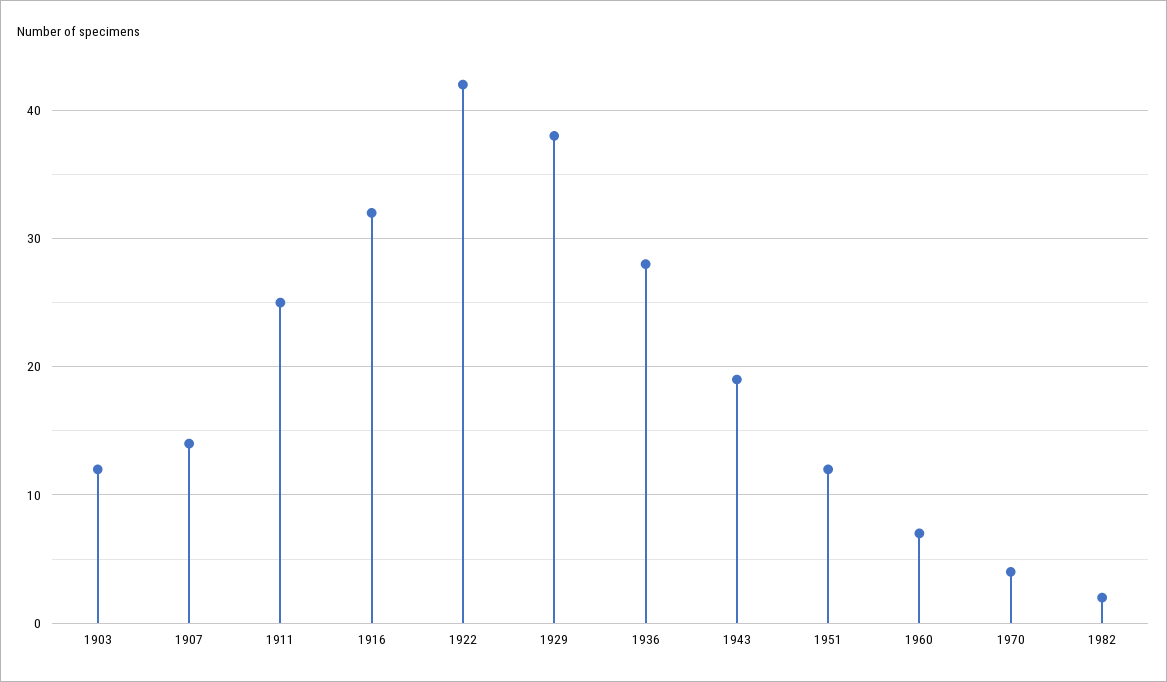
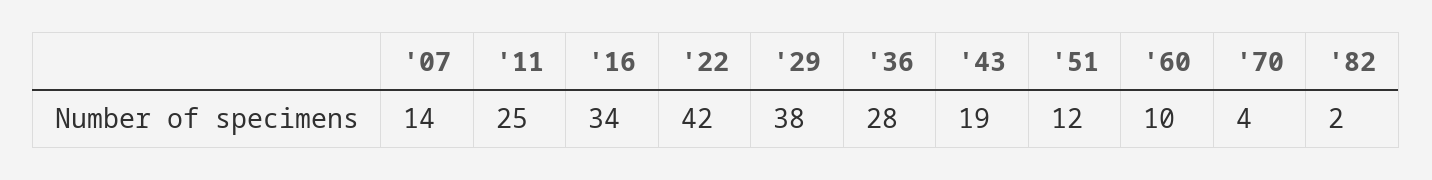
  {
-   "1903": 12,
    "1907": 14,
    "1911": 25,
-   "1916": 32,
+   "1916": 34,
    "1922": 42,
    "1929": 38,
    "1936": 28,
    "1943": 19,
    "1951": 12,
-   "1960": 7,
+   "1960": 10,
    "1970": 4,
    "1982": 2
  }

